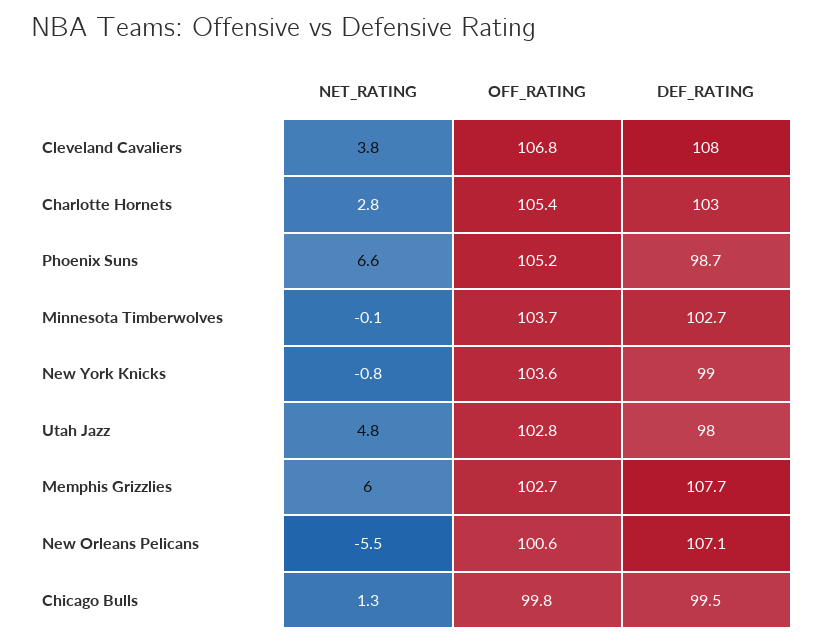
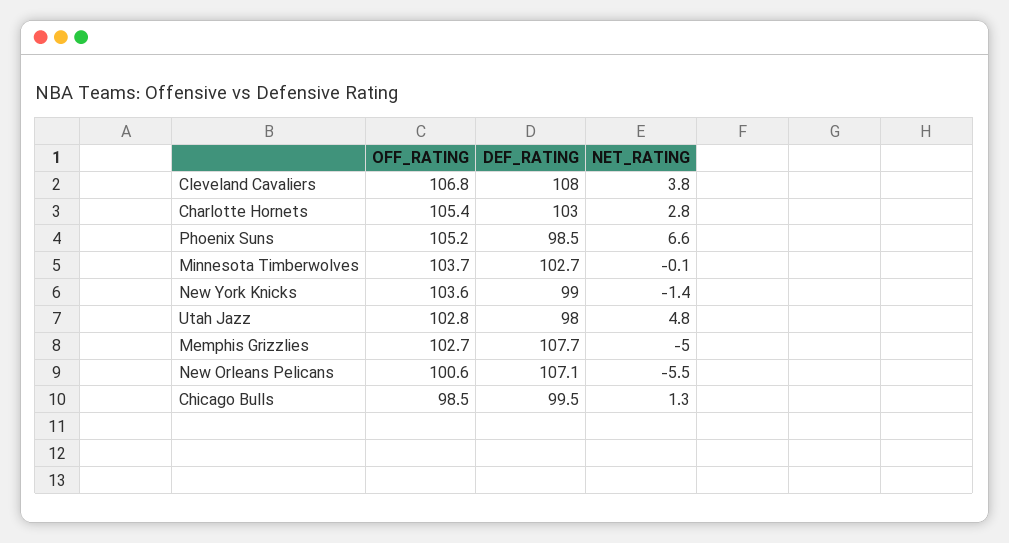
  {
    "NET_RATING": {
      "Cleveland Cavaliers": 3.8,
      "Charlotte Hornets": 2.8,
      "Phoenix Suns": 6.6,
      "Minnesota Timberwolves": -0.1,
-     "New York Knicks": -0.8,
+     "New York Knicks": -1.4,
      "Utah Jazz": 4.8,
-     "Memphis Grizzlies": 6,
+     "Memphis Grizzlies": -5,
      "New Orleans Pelicans": -5.5,
      "Chicago Bulls": 1.3
    },
    "OFF_RATING": {
      "Cleveland Cavaliers": 106.8,
      "Charlotte Hornets": 105.4,
      "Phoenix Suns": 105.2,
      "Minnesota Timberwolves": 103.7,
      "New York Knicks": 103.6,
      "Utah Jazz": 102.8,
      "Memphis Grizzlies": 102.7,
      "New Orleans Pelicans": 100.6,
-     "Chicago Bulls": 99.8
+     "Chicago Bulls": 98.5
    },
    "DEF_RATING": {
      "Cleveland Cavaliers": 108,
      "Charlotte Hornets": 103,
-     "Phoenix Suns": 98.7,
+     "Phoenix Suns": 98.5,
      "Minnesota Timberwolves": 102.7,
      "New York Knicks": 99,
      "Utah Jazz": 98,
      "Memphis Grizzlies": 107.7,
      "New Orleans Pelicans": 107.1,
      "Chicago Bulls": 99.5
    }
  }

